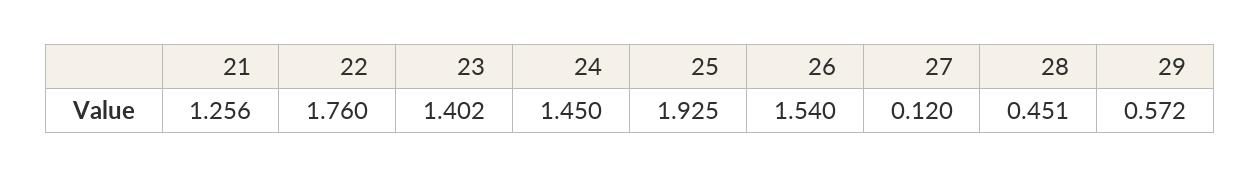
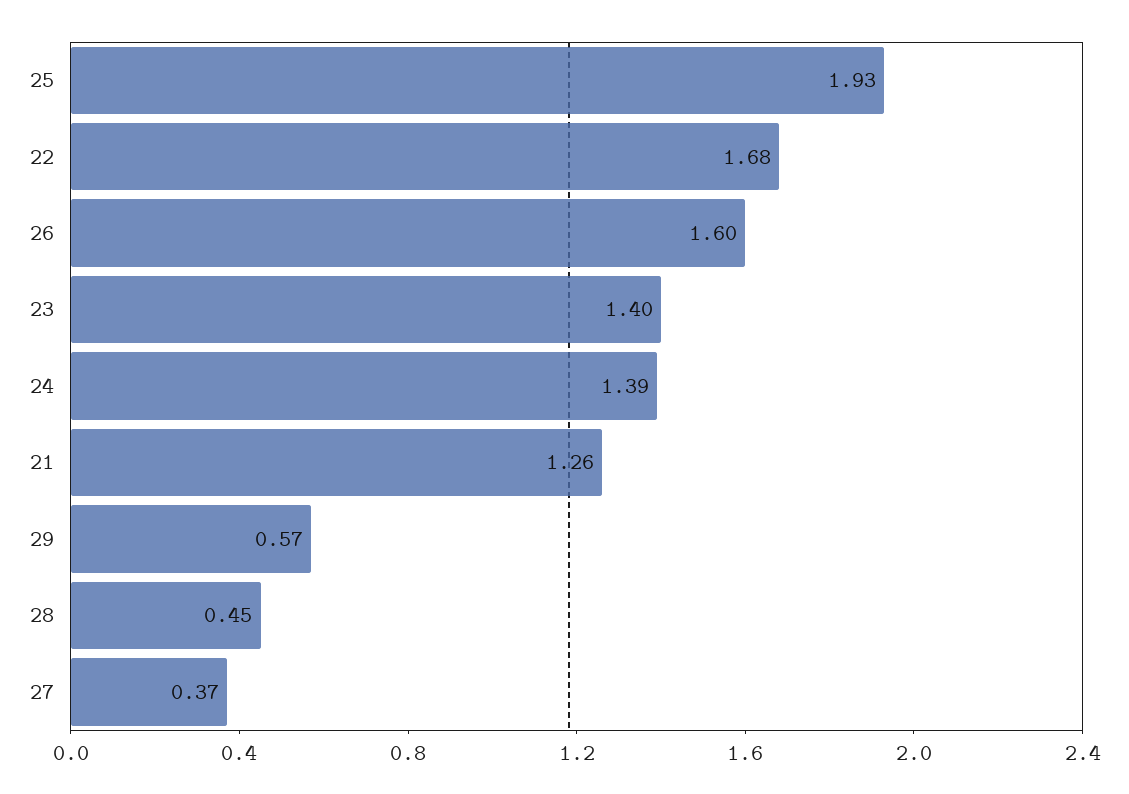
  {
    "21": 1.256,
-   "22": 1.76,
+   "22": 1.68,
    "23": 1.402,
-   "24": 1.45,
+   "24": 1.39,
    "25": 1.925,
-   "26": 1.54,
+   "26": 1.6,
-   "27": 0.12,
+   "27": 0.37,
    "28": 0.451,
    "29": 0.572
  }

